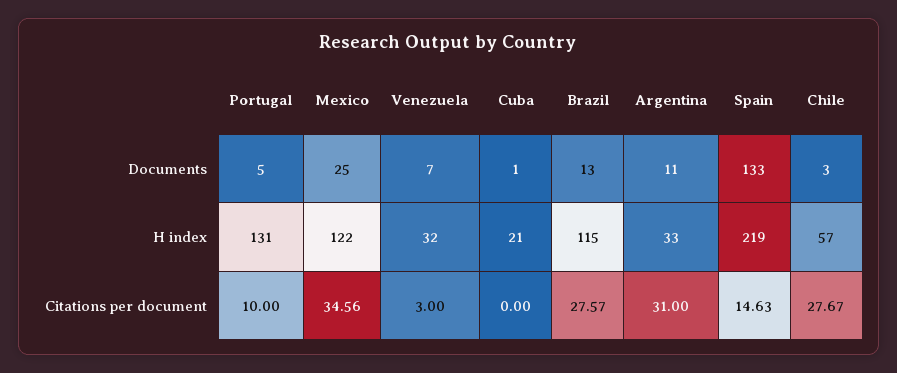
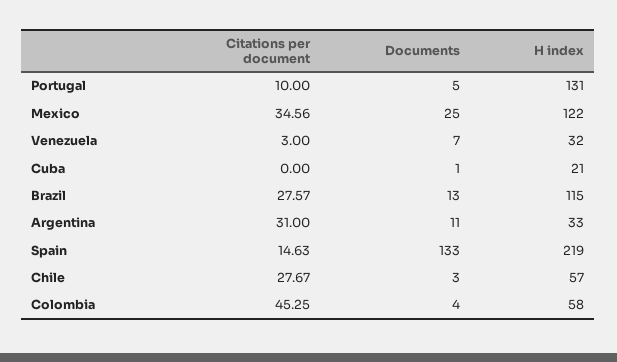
  {
    "Portugal": {
      "Documents": 5,
      "H index": 131,
      "Citations per document": 10
    },
    "Mexico": {
      "Documents": 25,
      "H index": 122,
      "Citations per document": 34.56
    },
    "Venezuela": {
      "Documents": 7,
      "H index": 32,
      "Citations per document": 3
    },
    "Cuba": {
      "Documents": 1,
      "H index": 21,
      "Citations per document": 0
    },
    "Brazil": {
      "Documents": 13,
      "H index": 115,
      "Citations per document": 27.57
    },
    "Argentina": {
      "Documents": 11,
      "H index": 33,
      "Citations per document": 31
    },
    "Spain": {
      "Documents": 133,
      "H index": 219,
      "Citations per document": 14.63
    },
    "Chile": {
      "Documents": 3,
      "H index": 57,
      "Citations per document": 27.67
-   }
+   },
+   "Colombia": {
+     "Citations per document": 45.25,
+     "Documents": 4,
+     "H index": 58
+   }
  }

